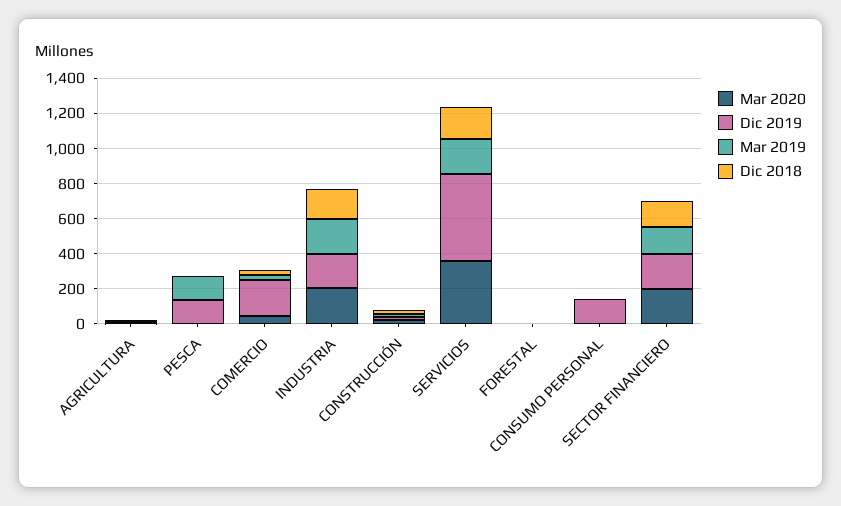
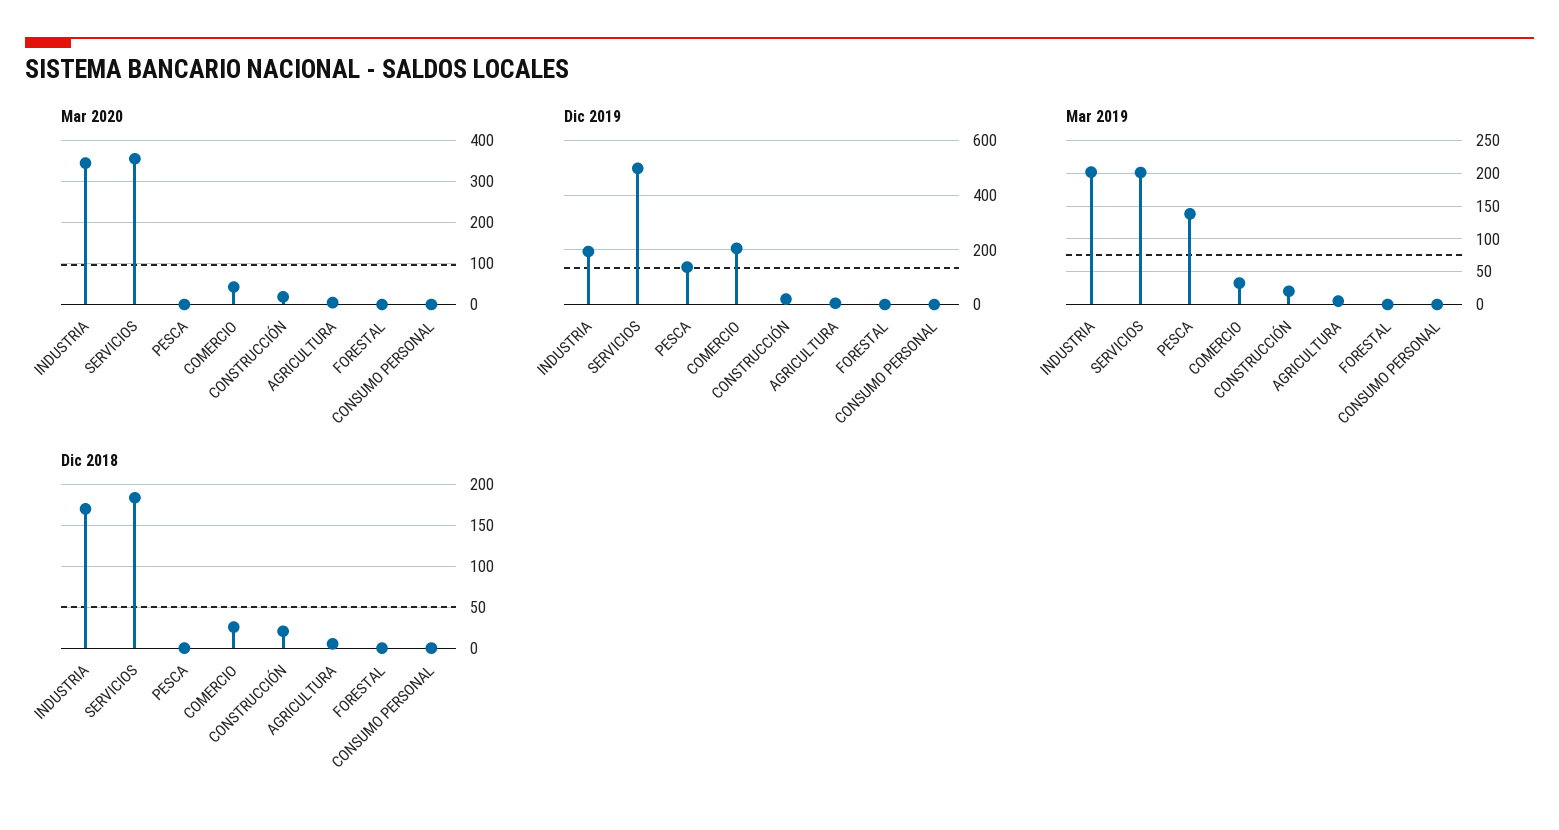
  {
    "Mar 2020": {
      "AGRICULTURA": 0,
      "PESCA": 0,
      "COMERCIO": 40,
-     "INDUSTRIA": 200,
+     "INDUSTRIA": 340,
      "CONSTRUCCIÓN": 20,
      "SERVICIOS": 360,
      "FORESTAL": 0,
-     "CONSUMO PERSONAL": 0,
+     "CONSUMO PERSONAL": 0
-     "SECTOR FINANCIERO": 200
    },
    "Dic 2019": {
      "AGRICULTURA": 0,
      "PESCA": 125,
      "COMERCIO": 200,
      "INDUSTRIA": 200,
      "CONSTRUCCIÓN": 25,
      "SERVICIOS": 500,
      "FORESTAL": 0,
-     "CONSUMO PERSONAL": 150,
+     "CONSUMO PERSONAL": 0
-     "SECTOR FINANCIERO": 200
    },
    "Mar 2019": {
      "AGRICULTURA": 10,
      "PESCA": 140,
      "COMERCIO": 30,
      "INDUSTRIA": 200,
      "CONSTRUCCIÓN": 20,
      "SERVICIOS": 200,
      "FORESTAL": 0,
-     "CONSUMO PERSONAL": 0,
+     "CONSUMO PERSONAL": 0
-     "SECTOR FINANCIERO": 150
    },
    "Dic 2018": {
      "AGRICULTURA": 10,
      "PESCA": 0,
      "COMERCIO": 30,
      "INDUSTRIA": 170,
      "CONSTRUCCIÓN": 20,
      "SERVICIOS": 180,
      "FORESTAL": 0,
-     "CONSUMO PERSONAL": 0,
+     "CONSUMO PERSONAL": 0
-     "SECTOR FINANCIERO": 150
    }
  }

